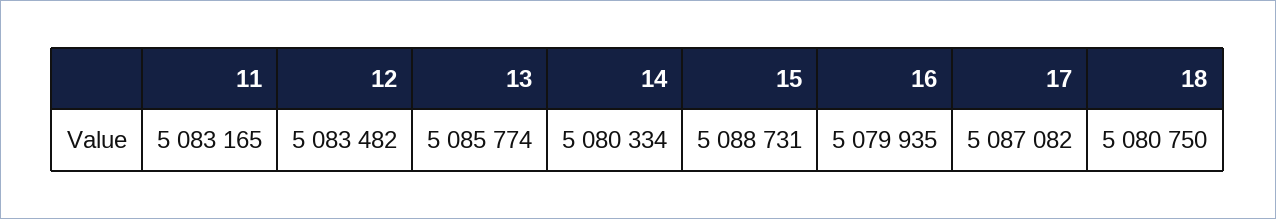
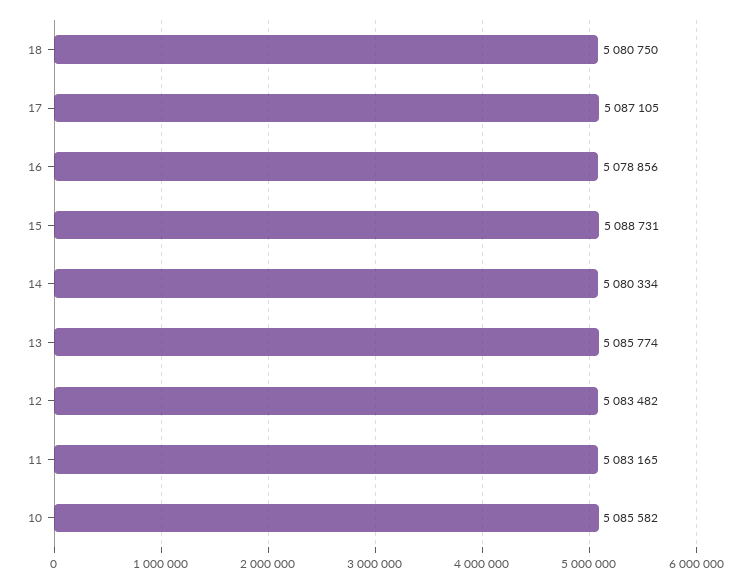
  {
    "11": 5083165,
    "12": 5083482,
    "13": 5085774,
    "14": 5080334,
    "15": 5088731,
-   "16": 5079935,
+   "16": 5078856,
-   "17": 5087082,
+   "17": 5087105,
-   "18": 5080750
+   "18": 5080750,
+   "10": 5085582
  }

